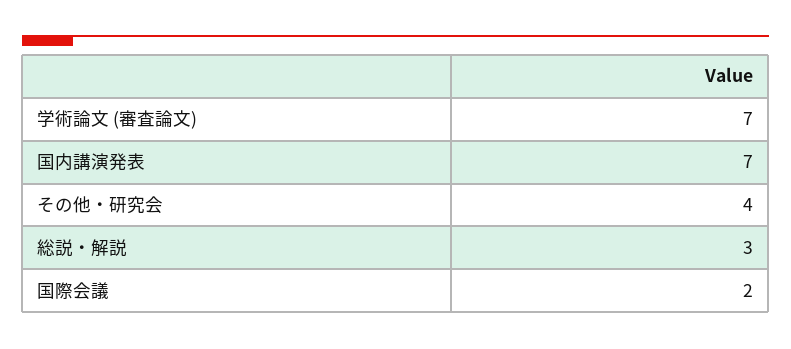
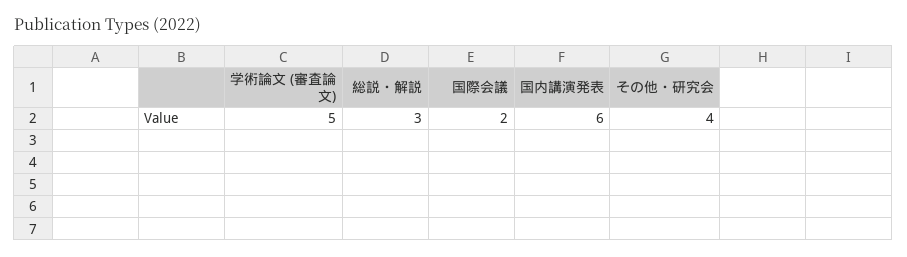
  {
-   "学術論文 (審査論文)": 7,
+   "学術論文 (審査論文)": 5,
-   "国内講演発表": 7,
+   "国内講演発表": 6,
    "その他・研究会": 4,
    "総説・解説": 3,
    "国際会議": 2
  }

